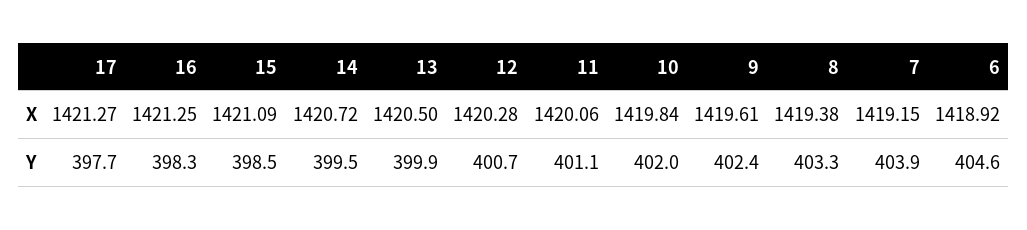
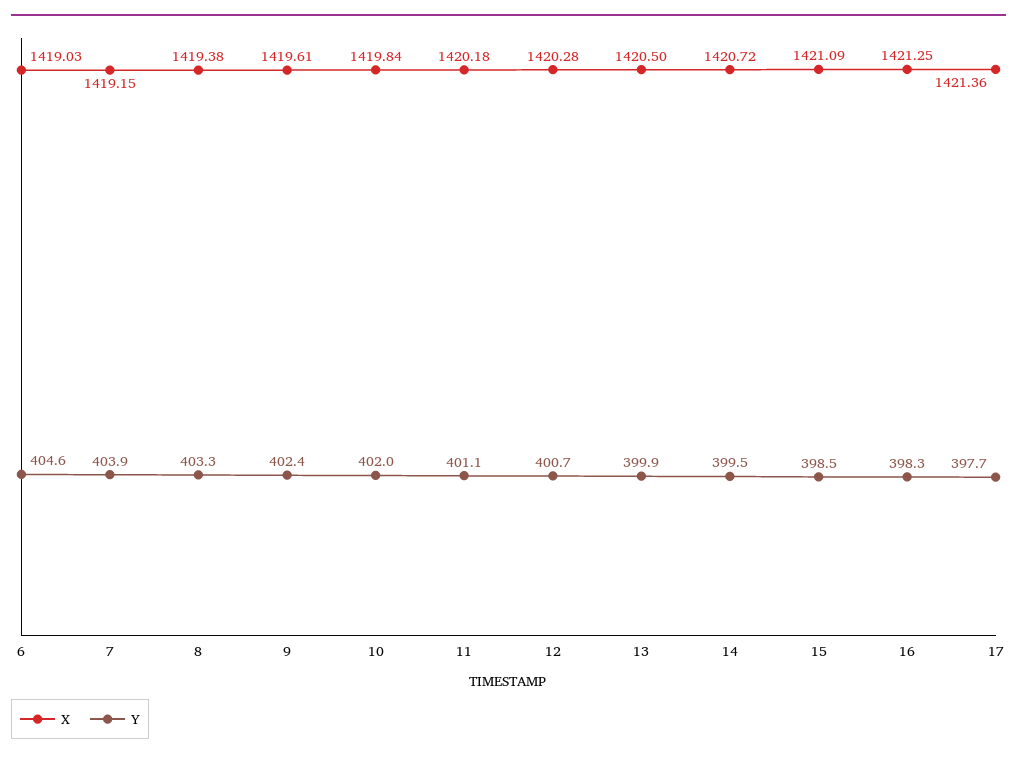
  {
    "X": {
-     "17": 1421.27,
+     "17": 1421.36,
      "16": 1421.25,
      "15": 1421.09,
      "14": 1420.72,
      "13": 1420.5,
      "12": 1420.28,
-     "11": 1420.06,
+     "11": 1420.18,
      "10": 1419.84,
      "9": 1419.61,
      "8": 1419.38,
      "7": 1419.15,
-     "6": 1418.92
+     "6": 1419.03
    },
    "Y": {
      "17": 397.7,
      "16": 398.3,
      "15": 398.5,
      "14": 399.5,
      "13": 399.9,
      "12": 400.7,
      "11": 401.1,
      "10": 402,
      "9": 402.4,
      "8": 403.3,
      "7": 403.9,
      "6": 404.6
    }
  }

